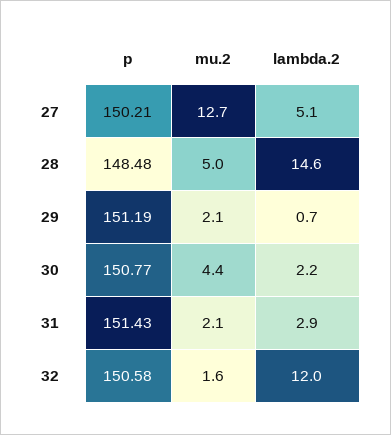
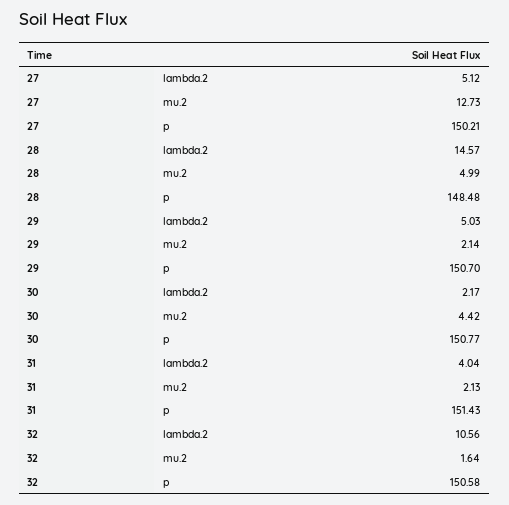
  {
    "p": {
      "27": 150.21,
      "28": 148.48,
-     "29": 151.19,
+     "29": 150.7,
      "30": 150.77,
      "31": 151.43,
      "32": 150.58
    },
    "mu.2": {
      "27": 12.73,
      "28": 4.99,
      "29": 2.14,
      "30": 4.42,
      "31": 2.13,
      "32": 1.64
    },
    "lambda.2": {
      "27": 5.12,
      "28": 14.57,
-     "29": 0.7,
+     "29": 5.03,
      "30": 2.17,
-     "31": 2.9,
+     "31": 4.04,
-     "32": 12
+     "32": 10.56
    }
  }

